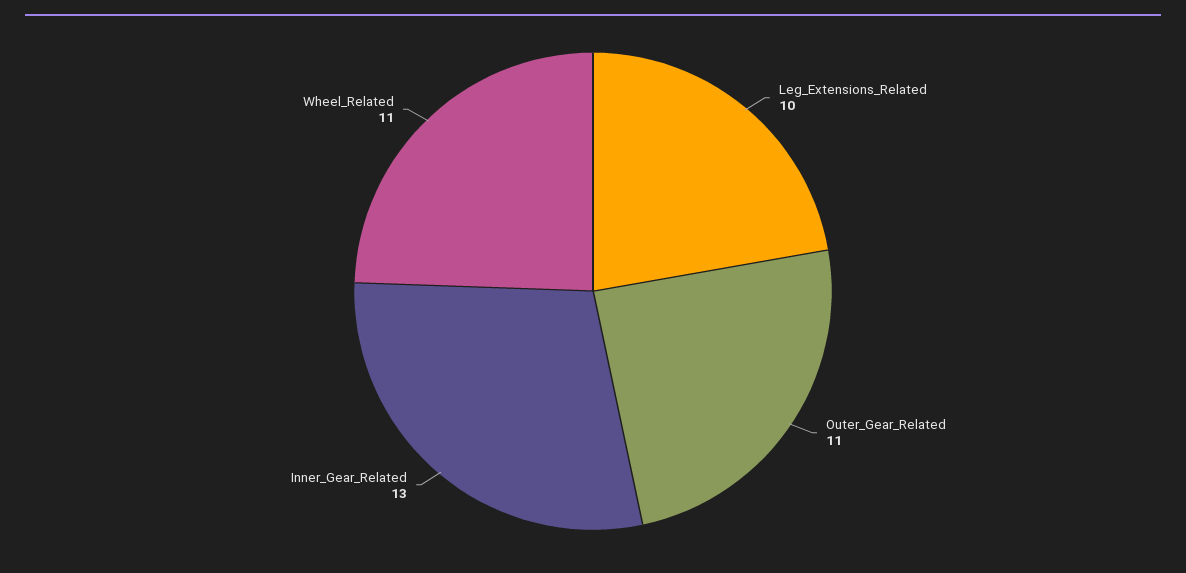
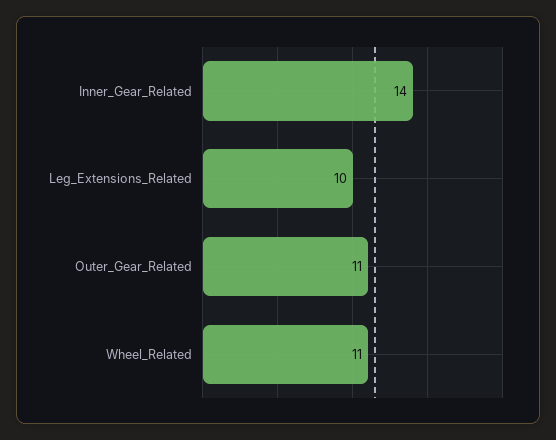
  {
    "Leg_Extensions_Related": 10,
    "Outer_Gear_Related": 11,
-   "Inner_Gear_Related": 13,
+   "Inner_Gear_Related": 14,
    "Wheel_Related": 11
  }

